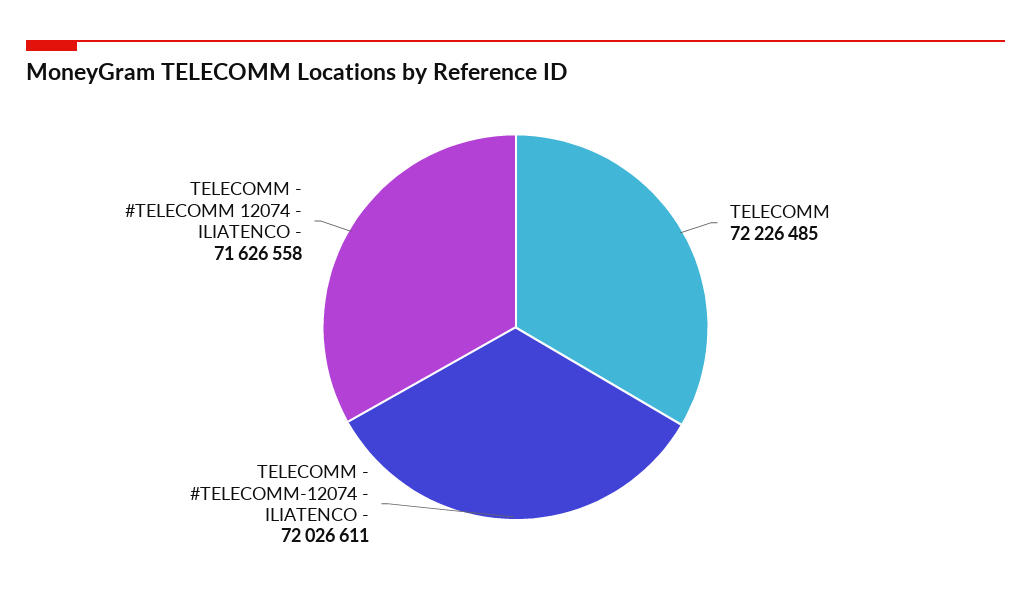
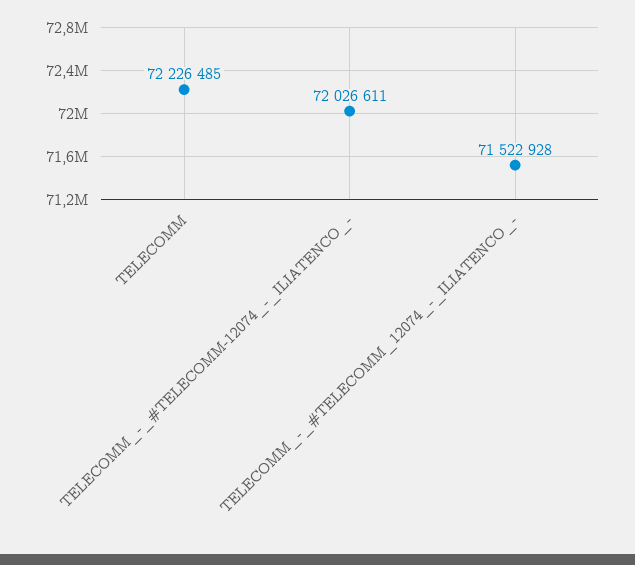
  {
    "TELECOMM": 72226485,
    "TELECOMM - #TELECOMM-12074 - ILIATENCO -": 72026611,
-   "TELECOMM - #TELECOMM 12074 - ILIATENCO -": 71626558
+   "TELECOMM - #TELECOMM 12074 - ILIATENCO -": 71522928
  }

